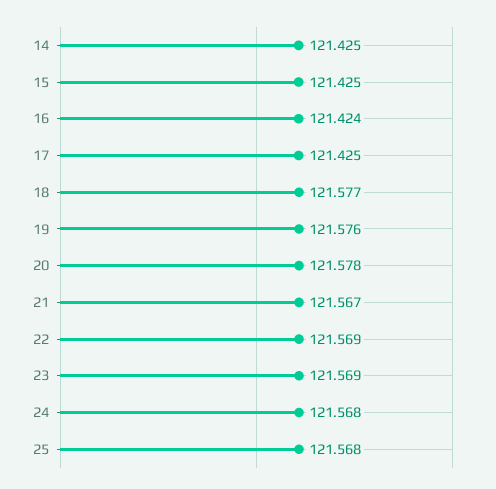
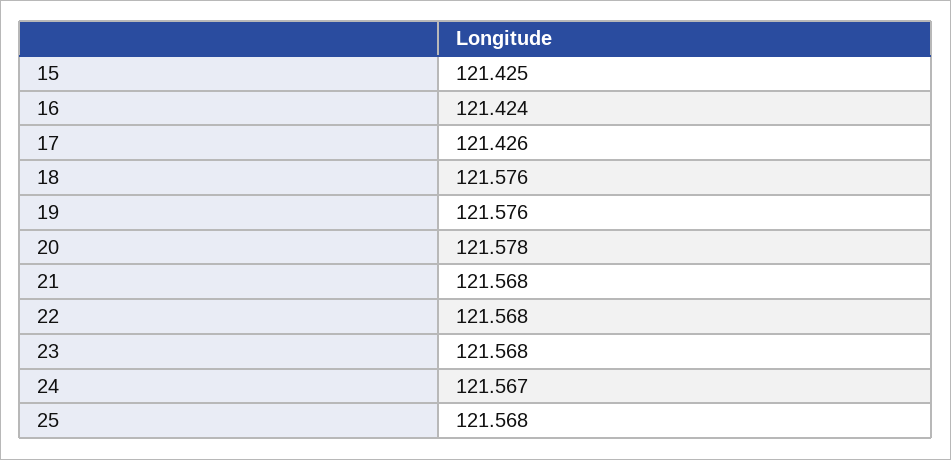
  {
-   "14": 121.425,
    "15": 121.425,
    "16": 121.424,
-   "17": 121.425,
+   "17": 121.426,
-   "18": 121.577,
+   "18": 121.576,
    "19": 121.576,
    "20": 121.578,
-   "21": 121.567,
+   "21": 121.568,
-   "22": 121.569,
+   "22": 121.568,
-   "23": 121.569,
+   "23": 121.568,
-   "24": 121.568,
+   "24": 121.567,
    "25": 121.568
  }

